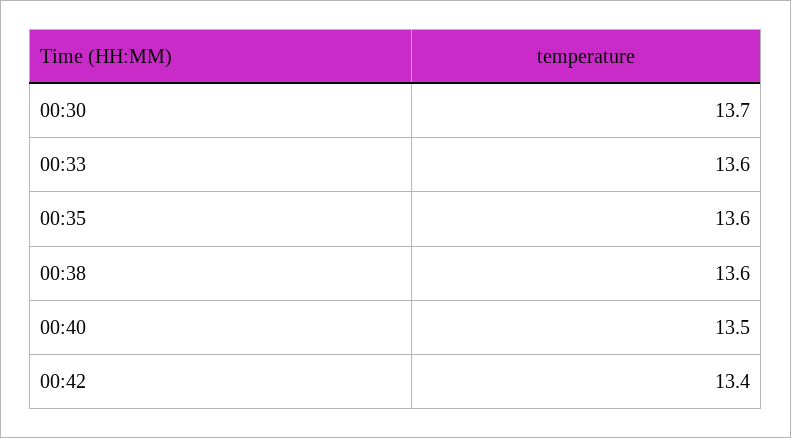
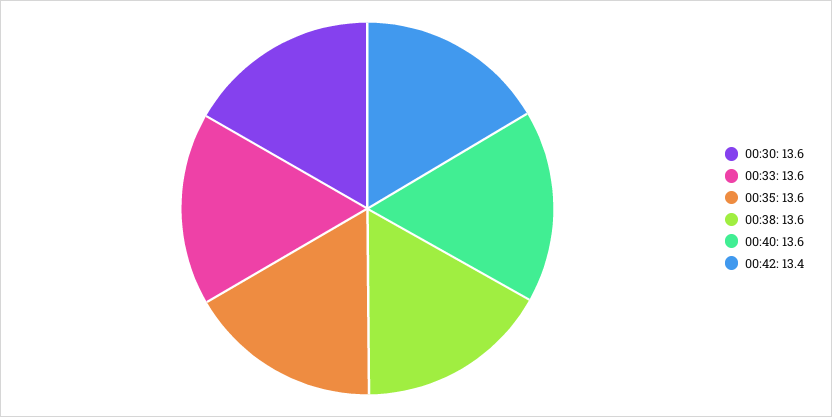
  {
-   "00:30": 13.7,
+   "00:30": 13.6,
    "00:33": 13.6,
    "00:35": 13.6,
    "00:38": 13.6,
-   "00:40": 13.5,
+   "00:40": 13.6,
    "00:42": 13.4
  }

